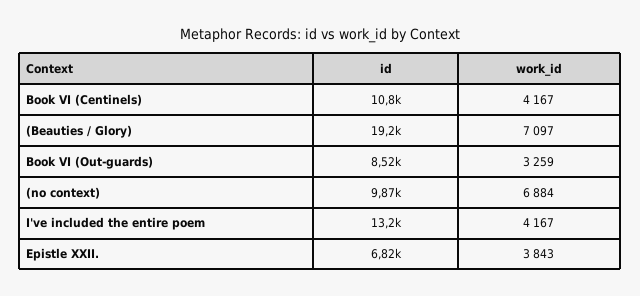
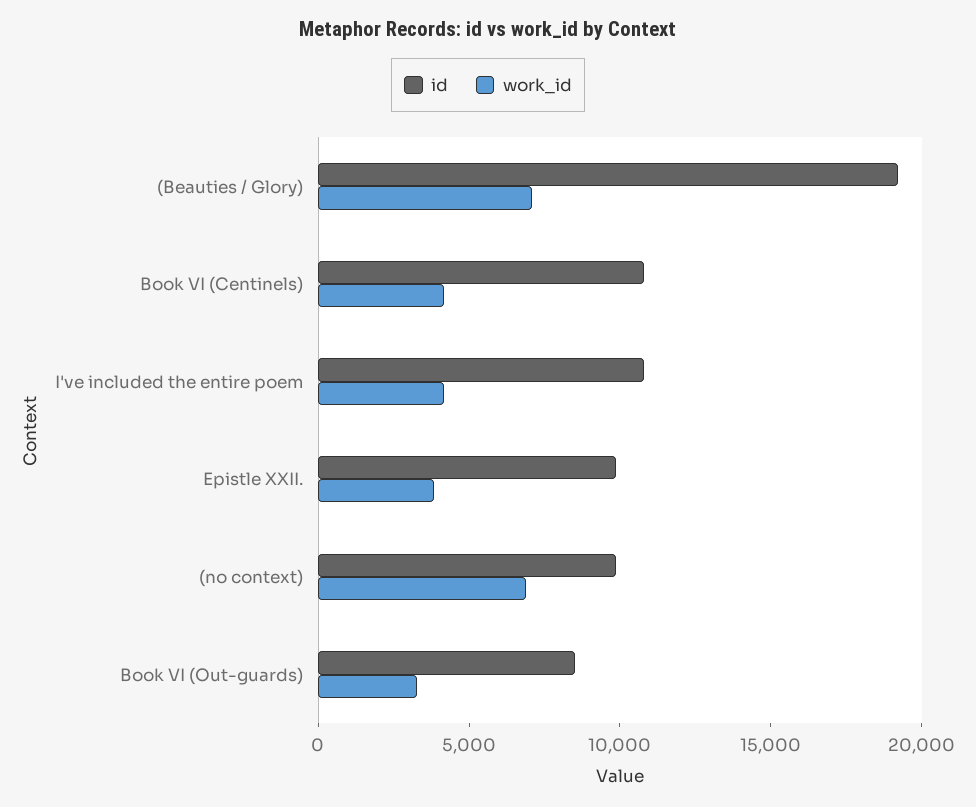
  {
    "id": {
      "Book VI (Centinels)": 10800,
      "(Beauties / Glory)": 19200,
      "Book VI (Out-guards)": 8520,
      "(no context)": 9870,
-     "I've included the entire poem": 13200,
+     "I've included the entire poem": 11000,
-     "Epistle XXII.": 6820
+     "Epistle XXII.": 10000
    },
    "work_id": {
      "Book VI (Centinels)": 4167,
      "(Beauties / Glory)": 7097,
      "Book VI (Out-guards)": 3259,
      "(no context)": 6884,
      "I've included the entire poem": 4167,
      "Epistle XXII.": 3843
    }
  }

